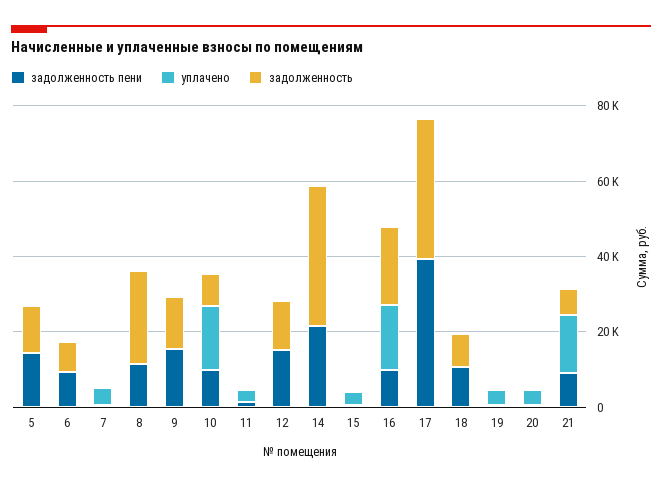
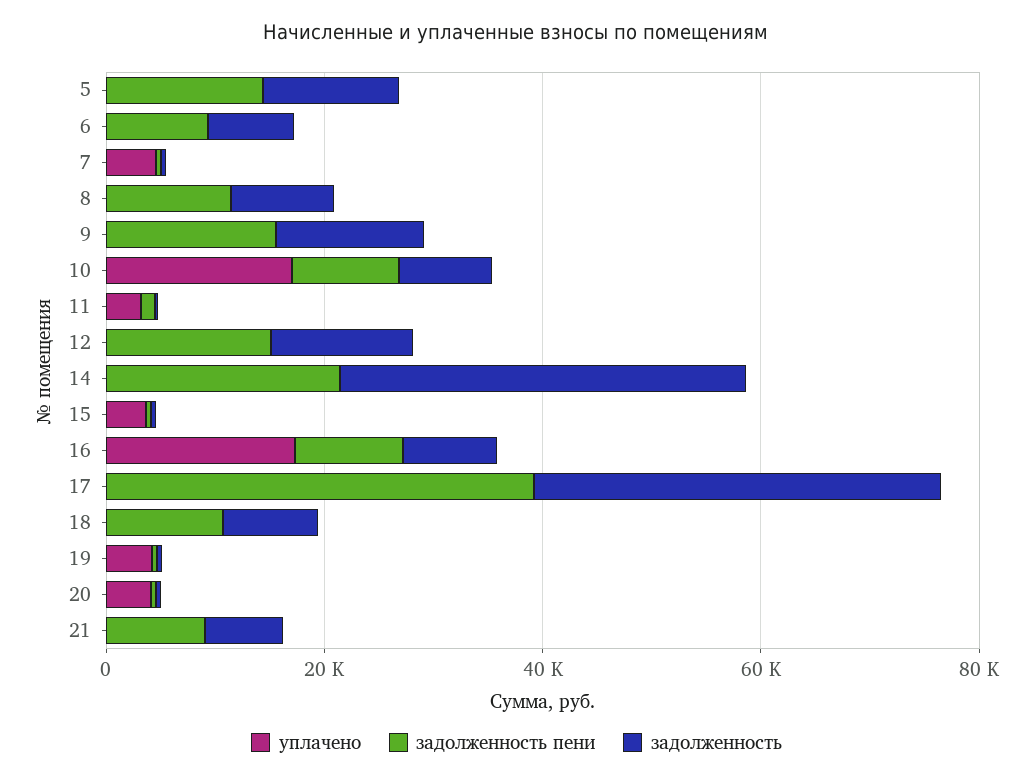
  {
    "задолженность пени": {
      "5": 15000,
      "6": 10000,
      "7": 0,
      "8": 10000,
      "9": 15000,
      "10": 10000,
      "11": 0,
      "12": 15000,
      "14": 20000,
      "15": 0,
      "16": 10000,
      "17": 40000,
      "18": 10000,
      "19": 0,
      "20": 0,
      "21": 10000
    },
    "уплачено": {
      "5": 0,
      "6": 0,
      "7": 5000,
      "8": 0,
      "9": 0,
      "10": 15000,
      "11": 5000,
      "12": 0,
      "14": 0,
      "15": 5000,
      "16": 15000,
      "17": 0,
      "18": 0,
      "19": 5000,
      "20": 5000,
-     "21": 15000
+     "21": 0
    },
    "задолженность": {
      "5": 10000,
      "6": 10000,
      "7": 0,
-     "8": 25000,
+     "8": 10000,
      "9": 15000,
      "10": 10000,
      "11": 0,
      "12": 15000,
      "14": 35000,
      "15": 0,
-     "16": 20000,
+     "16": 10000,
      "17": 35000,
      "18": 10000,
      "19": 0,
      "20": 0,
      "21": 5000
    }
  }

